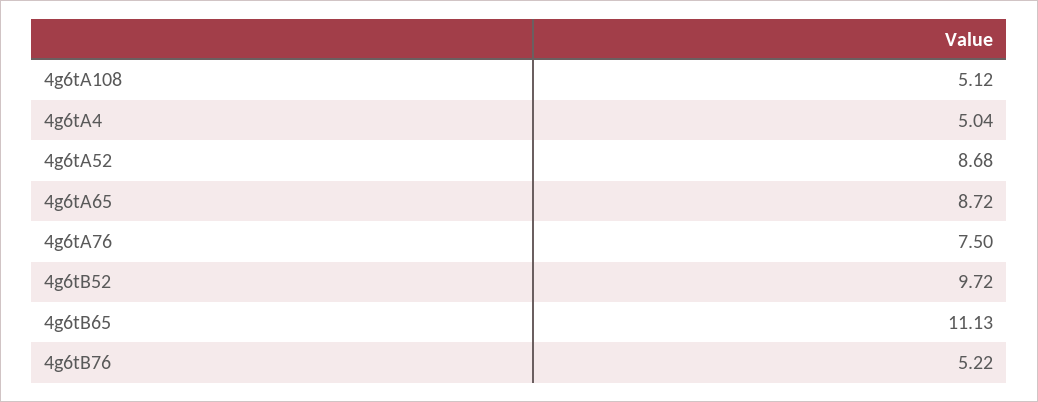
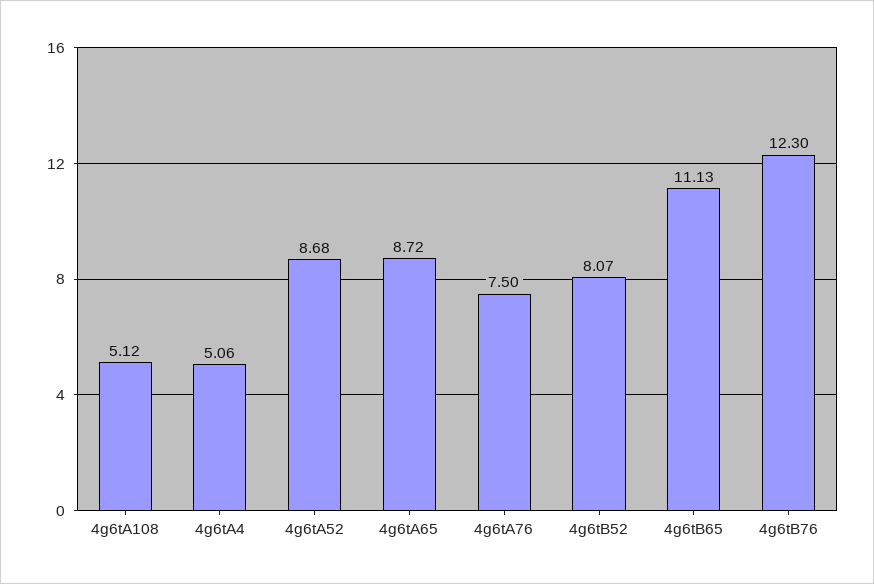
  {
    "4g6tA108": 5.12,
-   "4g6tA4": 5.04,
+   "4g6tA4": 5.06,
    "4g6tA52": 8.68,
    "4g6tA65": 8.72,
    "4g6tA76": 7.5,
-   "4g6tB52": 9.72,
+   "4g6tB52": 8.07,
    "4g6tB65": 11.13,
-   "4g6tB76": 5.22
+   "4g6tB76": 12.3
  }

